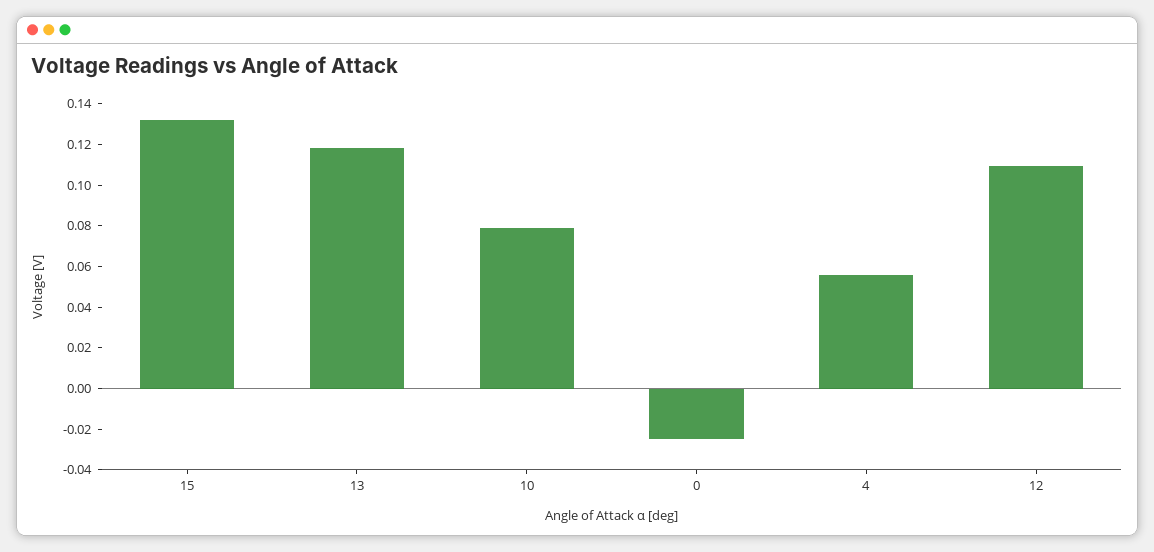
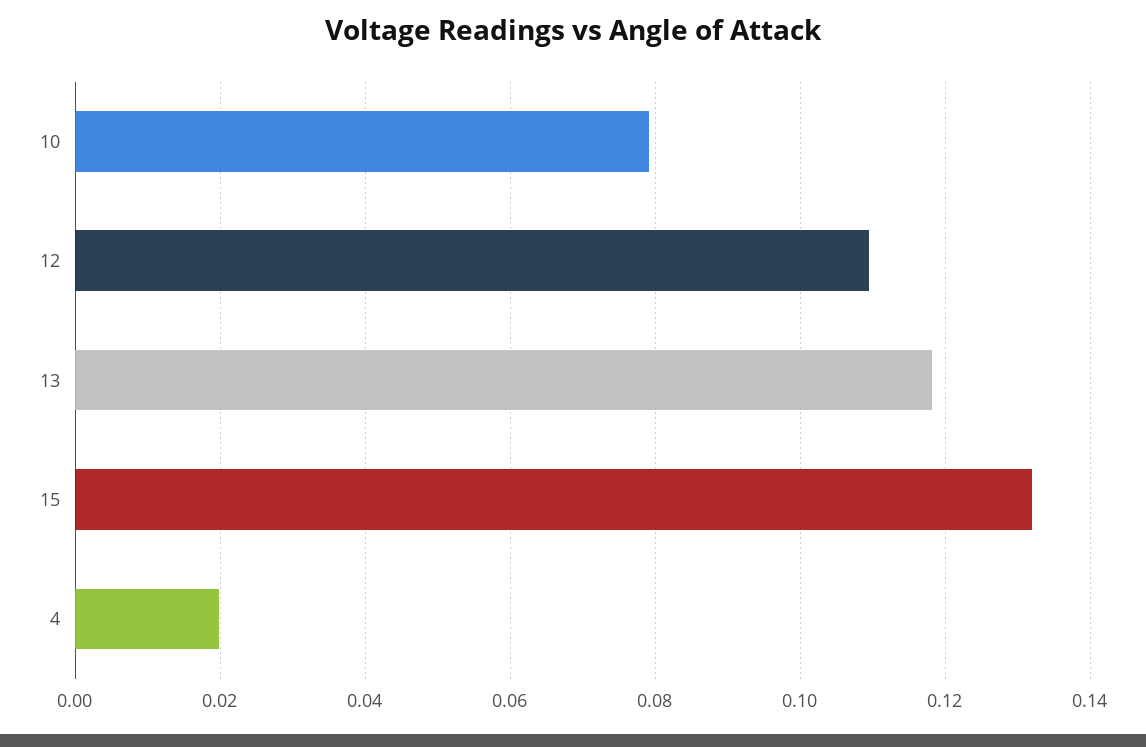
  {
    "15": 0.132,
    "13": 0.118,
    "10": 0.08,
-   "0": -0.025,
-   "4": 0.055,
+   "4": 0.02,
    "12": 0.11
  }

